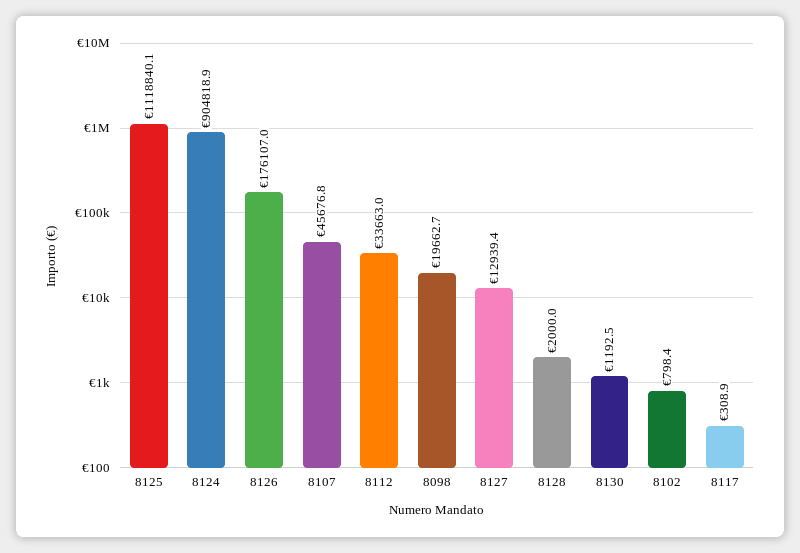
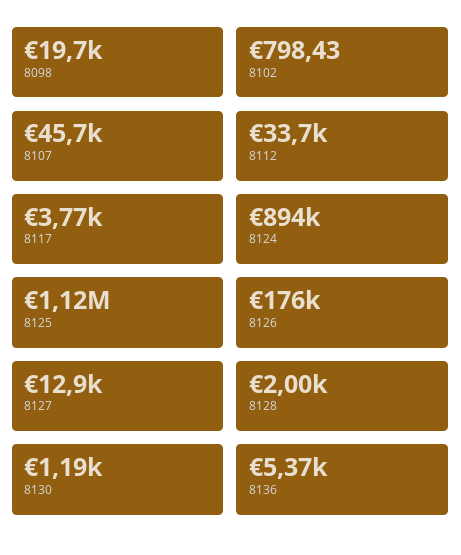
  {
    "8125": 1118840.1,
-   "8124": 904818.9,
+   "8124": 894000,
    "8126": 176107,
    "8107": 45676.8,
    "8112": 33663,
    "8098": 19662.7,
    "8127": 12939.4,
    "8128": 2000,
    "8130": 1192.5,
    "8102": 798.43,
-   "8117": 308.9
+   "8117": 3770,
+   "8136": 5370
  }

